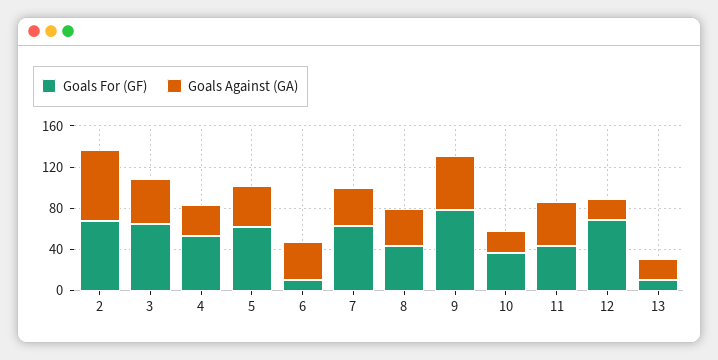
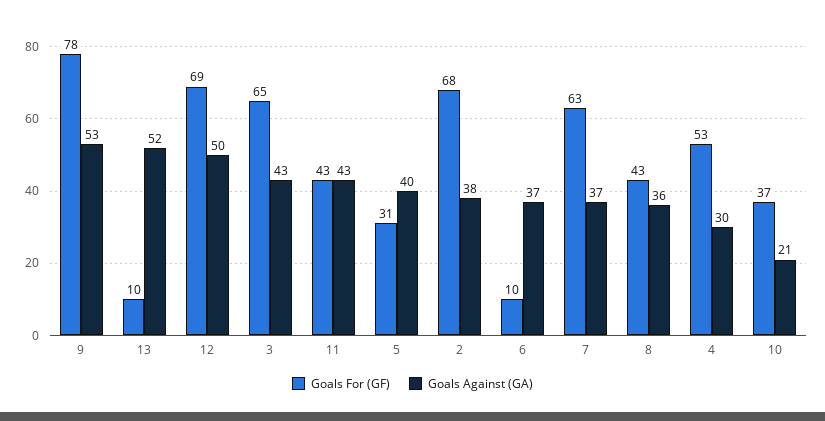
  {
    "Goals For (GF)": {
      "2": 68,
      "3": 65,
      "4": 53,
-     "5": 60,
+     "5": 31,
      "6": 10,
      "7": 63,
      "8": 43,
      "9": 78,
      "10": 37,
      "11": 43,
      "12": 69,
      "13": 10
    },
    "Goals Against (GA)": {
-     "2": 70,
+     "2": 38,
      "3": 43,
      "4": 30,
      "5": 40,
      "6": 37,
      "7": 37,
      "8": 36,
      "9": 53,
      "10": 21,
      "11": 43,
-     "12": 20,
+     "12": 50,
-     "13": 20
+     "13": 52
    }
  }

